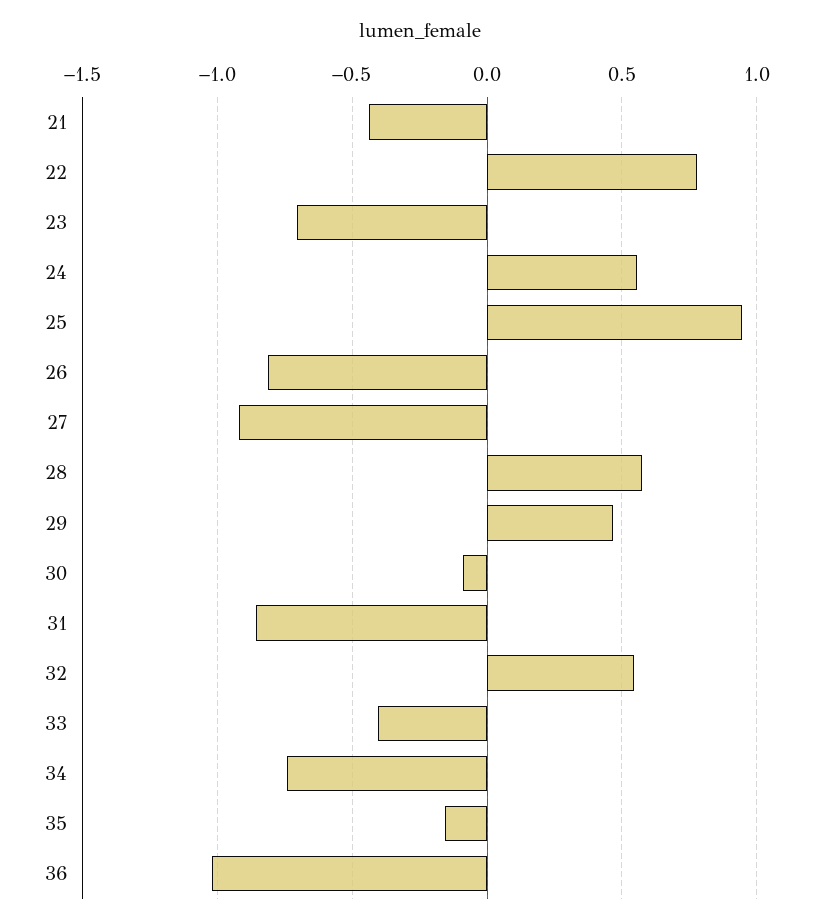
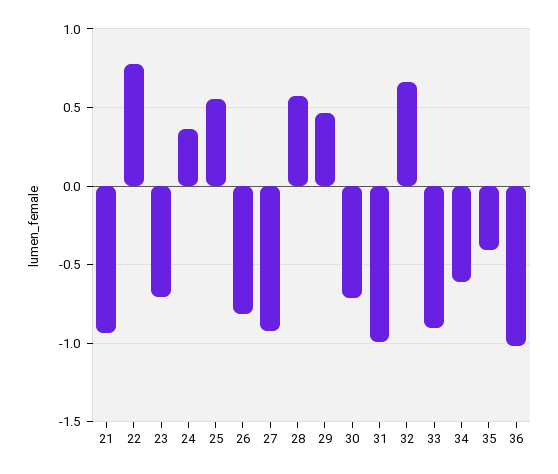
  {
-   "21": -0.45,
+   "21": -0.95,
    "22": 0.8,
    "23": -0.7,
-   "24": 0.55,
+   "24": 0.35,
-   "25": 0.95,
+   "25": 0.55,
    "26": -0.8,
    "27": -0.9,
    "28": 0.6,
    "29": 0.45,
-   "30": -0.1,
+   "30": -0.7,
-   "31": -0.85,
+   "31": -1,
-   "32": 0.55,
+   "32": 0.65,
-   "33": -0.4,
+   "33": -0.9,
-   "34": -0.75,
+   "34": -0.6,
-   "35": -0.15,
+   "35": -0.4,
    "36": -1
  }

